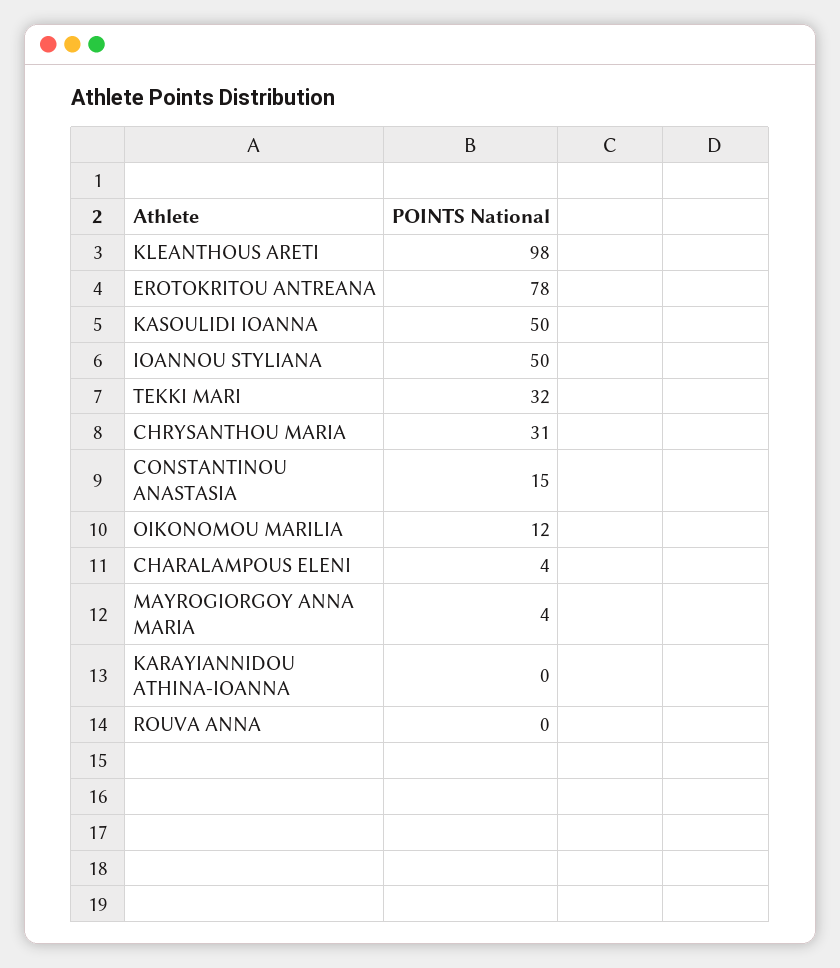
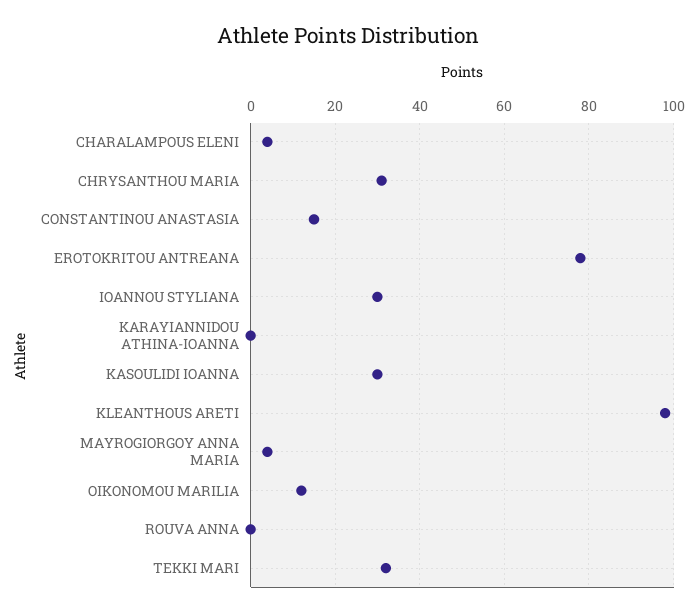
  {
    "KLEANTHOUS ARETI": 98,
    "EROTOKRITOU ANTREANA": 78,
-   "KASOULIDI IOANNA": 50,
+   "KASOULIDI IOANNA": 30,
-   "IOANNOU STYLIANA": 50,
+   "IOANNOU STYLIANA": 30,
    "TEKKI MARI": 32,
    "CHRYSANTHOU MARIA": 31,
    "CONSTANTINOU ANASTASIA": 15,
    "OIKONOMOU MARILIA": 12,
    "CHARALAMPOUS ELENI": 4,
    "MAYROGIORGOY ANNA MARIA": 4,
    "KARAYIANNIDOU ATHINA-IOANNA": 0,
    "ROUVA ANNA": 0
  }

